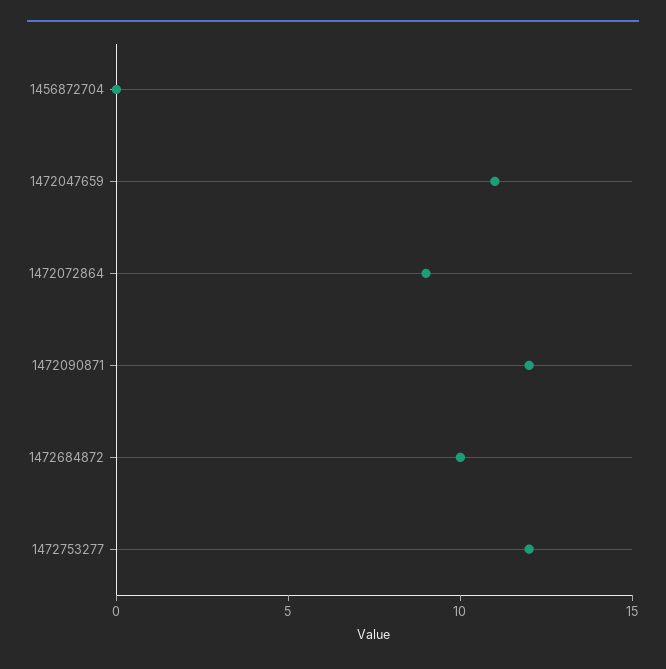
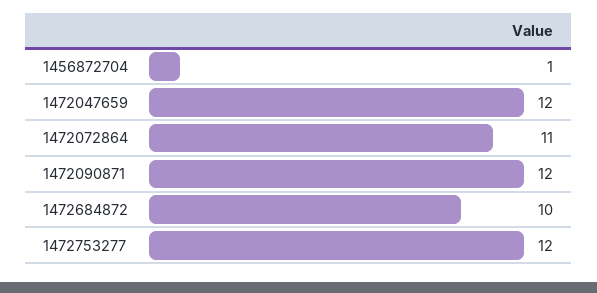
  {
-   "1456872704": 0,
+   "1456872704": 1,
-   "1472047659": 11,
+   "1472047659": 12,
-   "1472072864": 9,
+   "1472072864": 11,
    "1472090871": 12,
    "1472684872": 10,
    "1472753277": 12
  }

